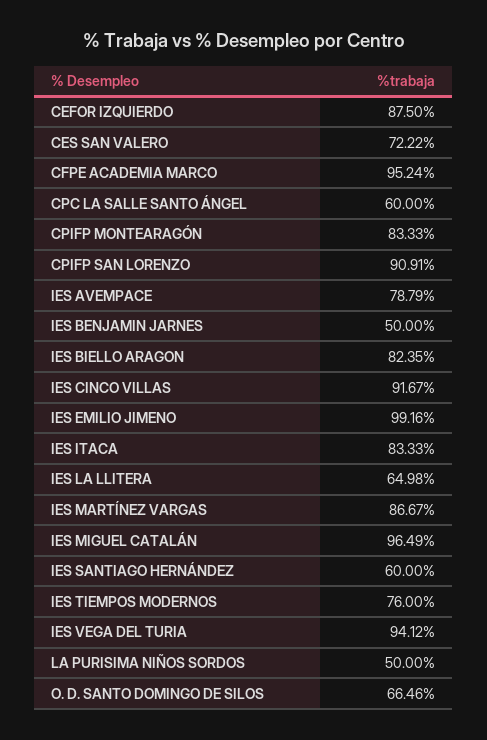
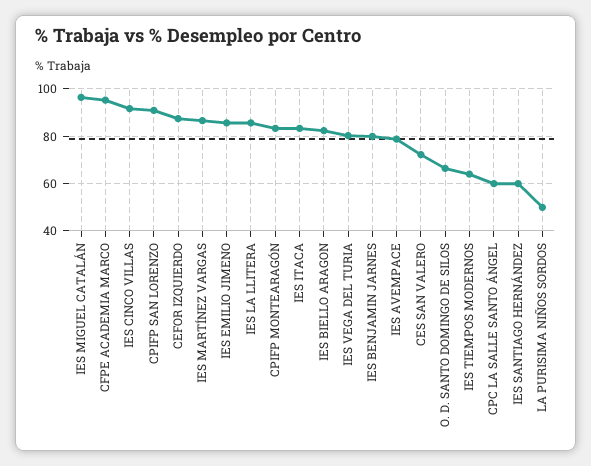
  {
    "CEFOR IZQUIERDO": 87.5,
    "CES SAN VALERO": 72.22,
    "CFPE ACADEMIA MARCO": 95.24,
    "CPC LA SALLE SANTO ÁNGEL": 60,
    "CPIFP MONTEARAGÓN": 83.33,
    "CPIFP SAN LORENZO": 90.91,
    "IES AVEMPACE": 78.79,
-   "IES BENJAMIN JARNES": 50,
+   "IES BENJAMIN JARNES": 80,
    "IES BIELLO ARAGON": 82.35,
    "IES CINCO VILLAS": 91.67,
-   "IES EMILIO JIMENO": 99.16,
+   "IES EMILIO JIMENO": 85,
    "IES ITACA": 83.33,
-   "IES LA LLITERA": 64.98,
+   "IES LA LLITERA": 85,
    "IES MARTÍNEZ VARGAS": 86.67,
    "IES MIGUEL CATALÁN": 96.49,
    "IES SANTIAGO HERNÁNDEZ": 60,
-   "IES TIEMPOS MODERNOS": 76,
+   "IES TIEMPOS MODERNOS": 65,
-   "IES VEGA DEL TURIA": 94.12,
+   "IES VEGA DEL TURIA": 80,
    "LA PURISIMA NIÑOS SORDOS": 50,
    "O. D. SANTO DOMINGO DE SILOS": 66.46
  }

